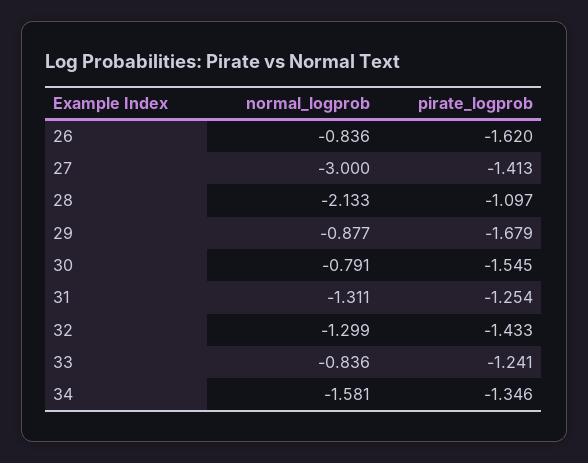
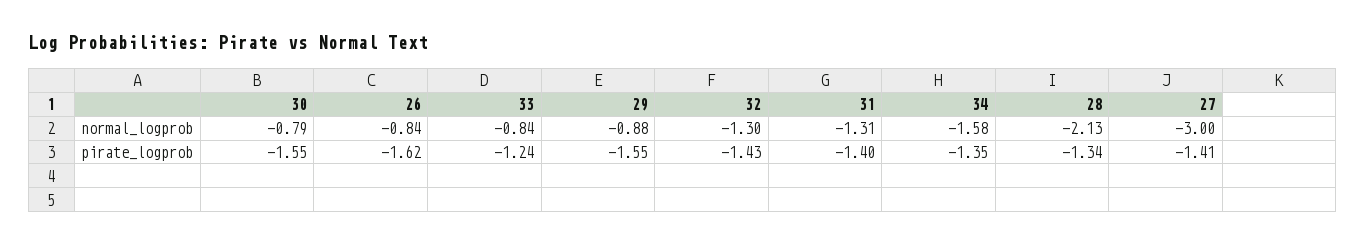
  {
    "normal_logprob": {
      "26": -0.836,
      "27": -3,
      "28": -2.133,
      "29": -0.877,
      "30": -0.791,
      "31": -1.311,
      "32": -1.299,
      "33": -0.836,
      "34": -1.581
    },
    "pirate_logprob": {
      "26": -1.62,
      "27": -1.413,
-     "28": -1.097,
+     "28": -1.34,
-     "29": -1.679,
+     "29": -1.55,
      "30": -1.545,
-     "31": -1.254,
+     "31": -1.4,
      "32": -1.433,
      "33": -1.241,
      "34": -1.346
    }
  }

